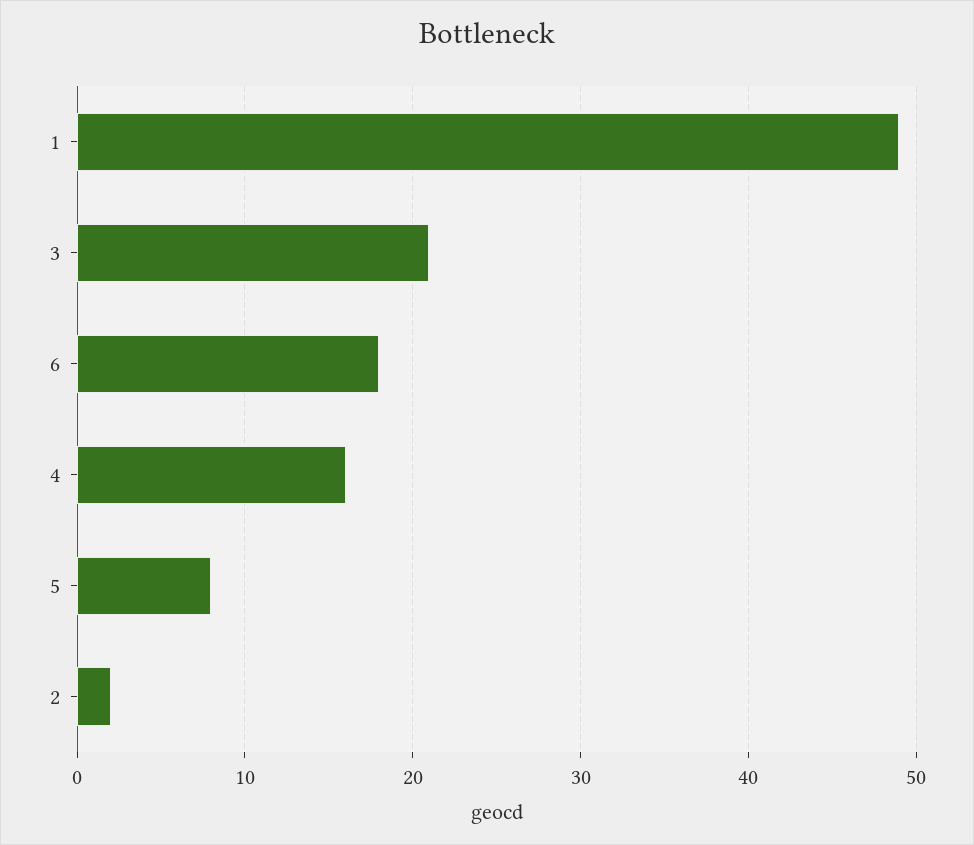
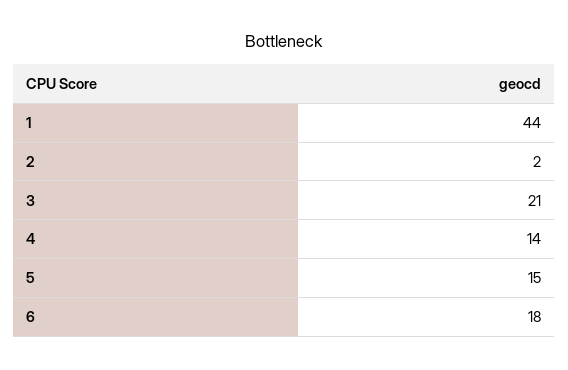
  {
-   "1": 49,
+   "1": 44,
    "3": 21,
    "6": 18,
-   "4": 16,
+   "4": 14,
-   "5": 8,
+   "5": 15,
    "2": 2
  }

